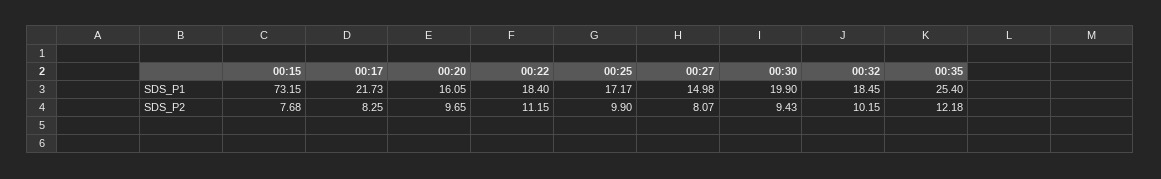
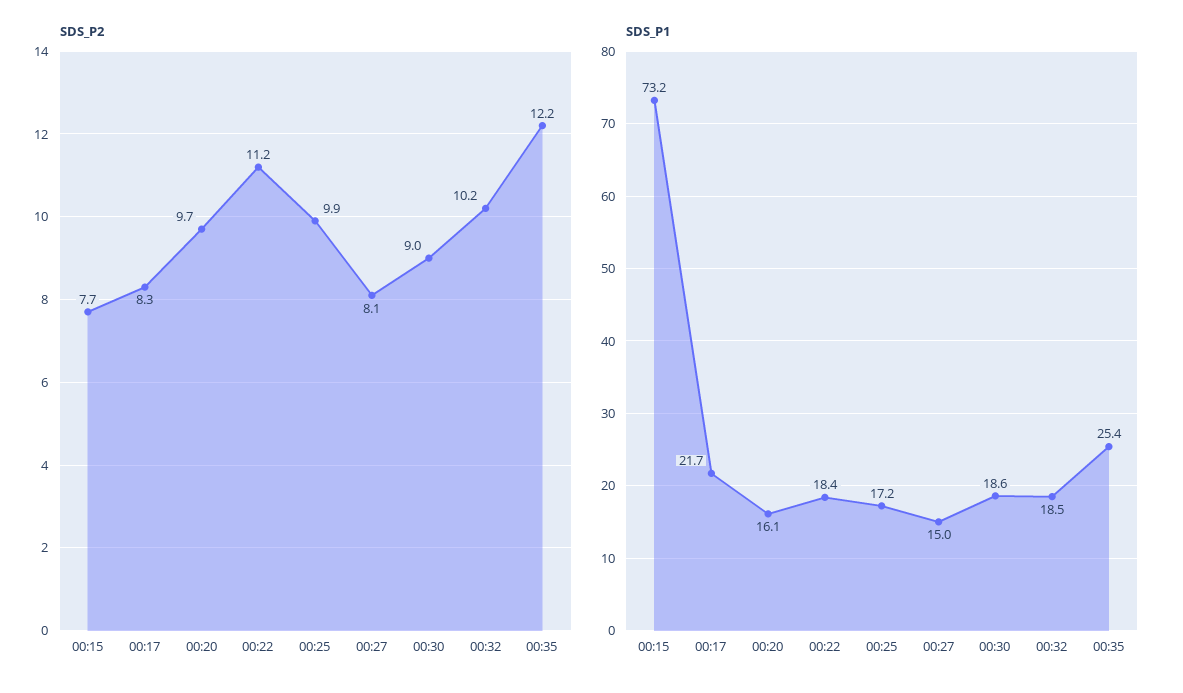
  {
    "SDS_P1": {
      "00:15": 73.15,
      "00:17": 21.73,
      "00:20": 16.05,
      "00:22": 18.4,
      "00:25": 17.17,
      "00:27": 14.98,
-     "00:30": 19.9,
+     "00:30": 18.6,
      "00:32": 18.45,
      "00:35": 25.4
    },
    "SDS_P2": {
      "00:15": 7.68,
      "00:17": 8.25,
      "00:20": 9.65,
      "00:22": 11.15,
      "00:25": 9.9,
      "00:27": 8.07,
-     "00:30": 9.43,
+     "00:30": 9,
      "00:32": 10.15,
      "00:35": 12.18
    }
  }

